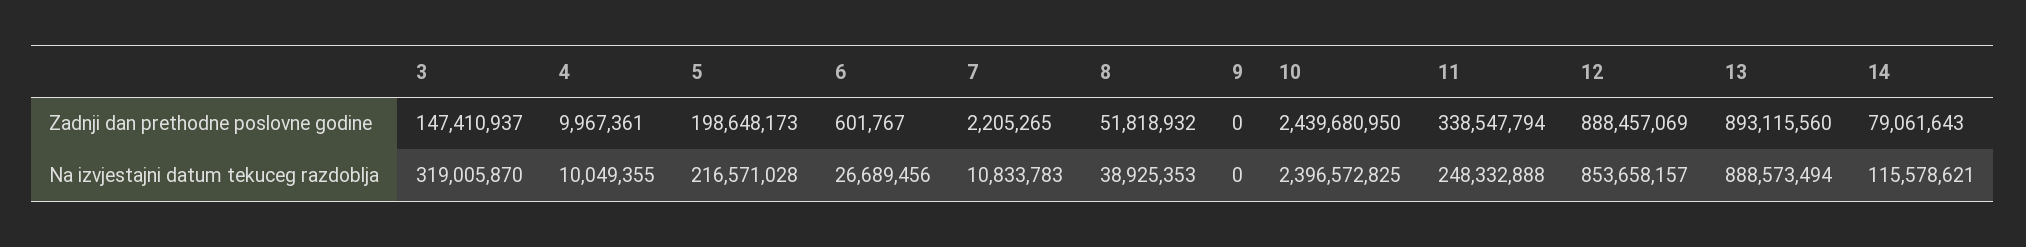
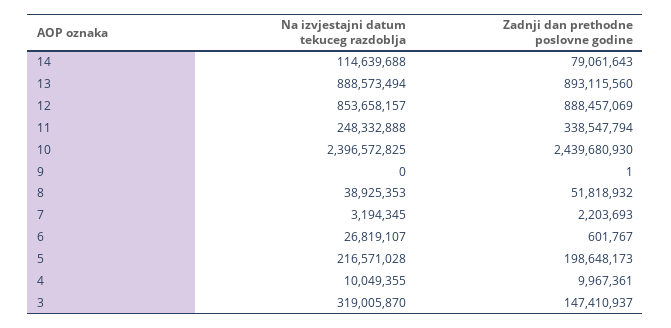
  {
    "3": {
      "Zadnji dan prethodne poslovne godine": 147410937,
      "Na izvjestajni datum tekuceg razdoblja": 319005870
    },
    "4": {
      "Zadnji dan prethodne poslovne godine": 9967361,
      "Na izvjestajni datum tekuceg razdoblja": 10049355
    },
    "5": {
      "Zadnji dan prethodne poslovne godine": 198648173,
      "Na izvjestajni datum tekuceg razdoblja": 216571028
    },
    "6": {
      "Zadnji dan prethodne poslovne godine": 601767,
-     "Na izvjestajni datum tekuceg razdoblja": 26689456
+     "Na izvjestajni datum tekuceg razdoblja": 26819107
    },
    "7": {
-     "Zadnji dan prethodne poslovne godine": 2205265,
+     "Zadnji dan prethodne poslovne godine": 2203693,
-     "Na izvjestajni datum tekuceg razdoblja": 10833783
+     "Na izvjestajni datum tekuceg razdoblja": 3194345
    },
    "8": {
      "Zadnji dan prethodne poslovne godine": 51818932,
      "Na izvjestajni datum tekuceg razdoblja": 38925353
    },
    "9": {
-     "Zadnji dan prethodne poslovne godine": 0,
+     "Zadnji dan prethodne poslovne godine": 1,
      "Na izvjestajni datum tekuceg razdoblja": 0
    },
    "10": {
-     "Zadnji dan prethodne poslovne godine": 2439680950,
+     "Zadnji dan prethodne poslovne godine": 2439680930,
      "Na izvjestajni datum tekuceg razdoblja": 2396572825
    },
    "11": {
      "Zadnji dan prethodne poslovne godine": 338547794,
      "Na izvjestajni datum tekuceg razdoblja": 248332888
    },
    "12": {
      "Zadnji dan prethodne poslovne godine": 888457069,
      "Na izvjestajni datum tekuceg razdoblja": 853658157
    },
    "13": {
      "Zadnji dan prethodne poslovne godine": 893115560,
      "Na izvjestajni datum tekuceg razdoblja": 888573494
    },
    "14": {
      "Zadnji dan prethodne poslovne godine": 79061643,
-     "Na izvjestajni datum tekuceg razdoblja": 115578621
+     "Na izvjestajni datum tekuceg razdoblja": 114639688
    }
  }

